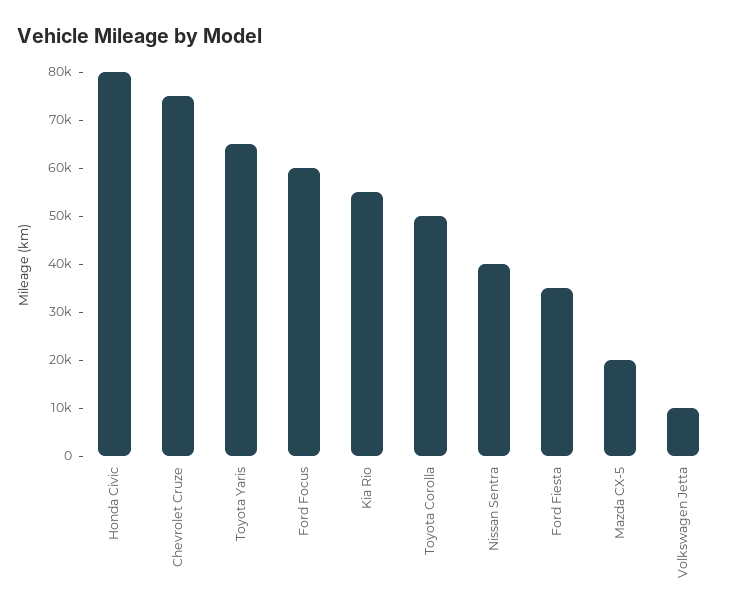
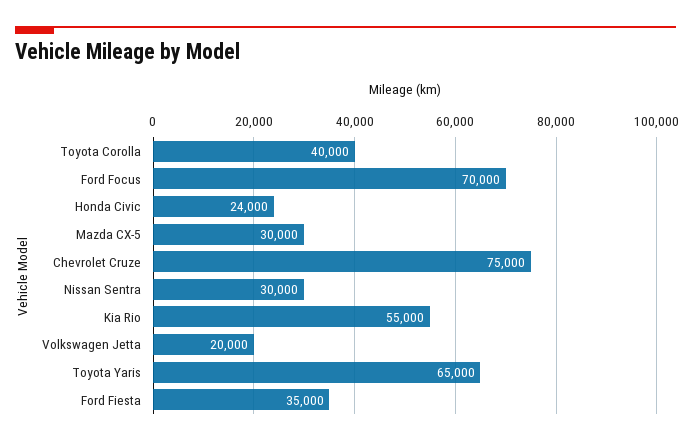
  {
-   "Honda Civic": 80000,
+   "Honda Civic": 24000,
    "Chevrolet Cruze": 75000,
    "Toyota Yaris": 65000,
-   "Ford Focus": 60000,
+   "Ford Focus": 70000,
    "Kia Rio": 55000,
-   "Toyota Corolla": 50000,
+   "Toyota Corolla": 40000,
-   "Nissan Sentra": 40000,
+   "Nissan Sentra": 30000,
    "Ford Fiesta": 35000,
-   "Mazda CX-5": 20000,
+   "Mazda CX-5": 30000,
-   "Volkswagen Jetta": 10000
+   "Volkswagen Jetta": 20000
  }

